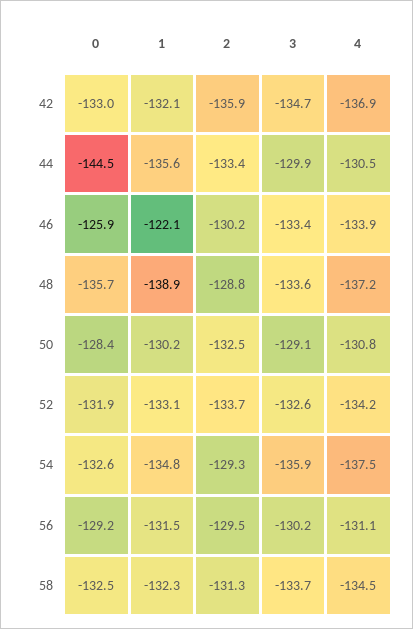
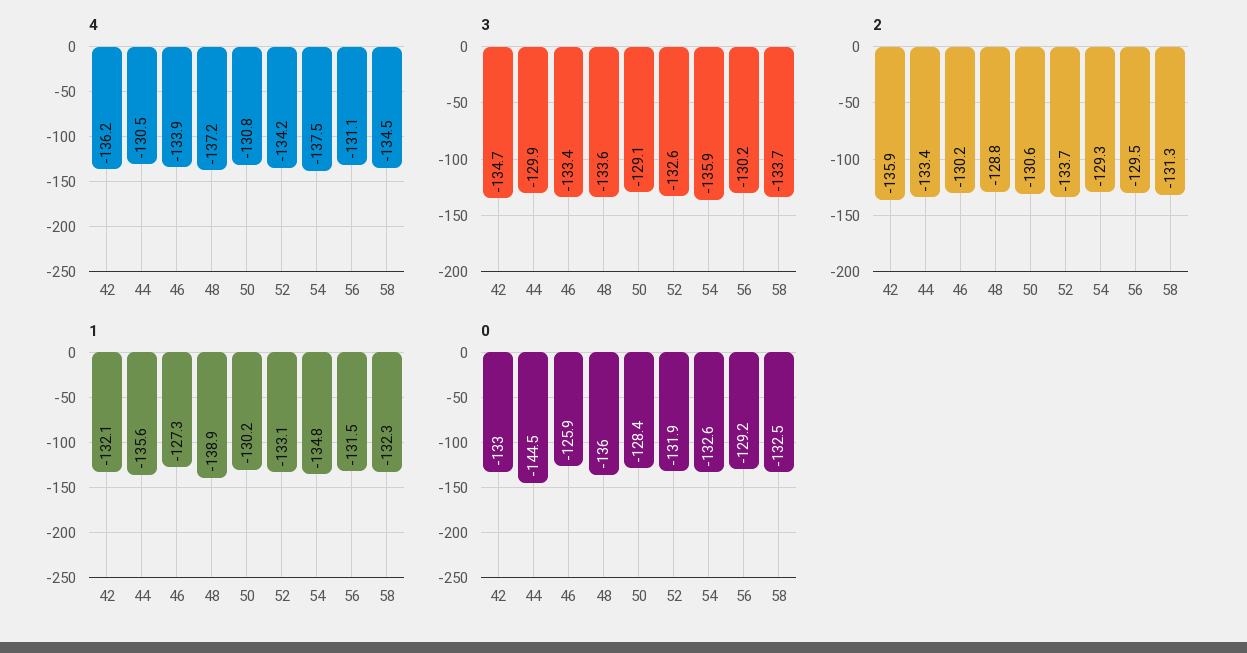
  {
    "0": {
      "42": -133,
      "44": -144.5,
      "46": -125.9,
-     "48": -135.7,
+     "48": -136,
      "50": -128.4,
      "52": -131.9,
      "54": -132.6,
      "56": -129.2,
      "58": -132.5
    },
    "1": {
      "42": -132.1,
      "44": -135.6,
-     "46": -122.1,
+     "46": -127.3,
      "48": -138.9,
      "50": -130.2,
      "52": -133.1,
      "54": -134.8,
      "56": -131.5,
      "58": -132.3
    },
    "2": {
      "42": -135.9,
      "44": -133.4,
      "46": -130.2,
      "48": -128.8,
-     "50": -132.5,
+     "50": -130.6,
      "52": -133.7,
      "54": -129.3,
      "56": -129.5,
      "58": -131.3
    },
    "3": {
      "42": -134.7,
      "44": -129.9,
      "46": -133.4,
      "48": -133.6,
      "50": -129.1,
      "52": -132.6,
      "54": -135.9,
      "56": -130.2,
      "58": -133.7
    },
    "4": {
-     "42": -136.9,
+     "42": -136.2,
      "44": -130.5,
      "46": -133.9,
      "48": -137.2,
      "50": -130.8,
      "52": -134.2,
      "54": -137.5,
      "56": -131.1,
      "58": -134.5
    }
  }

